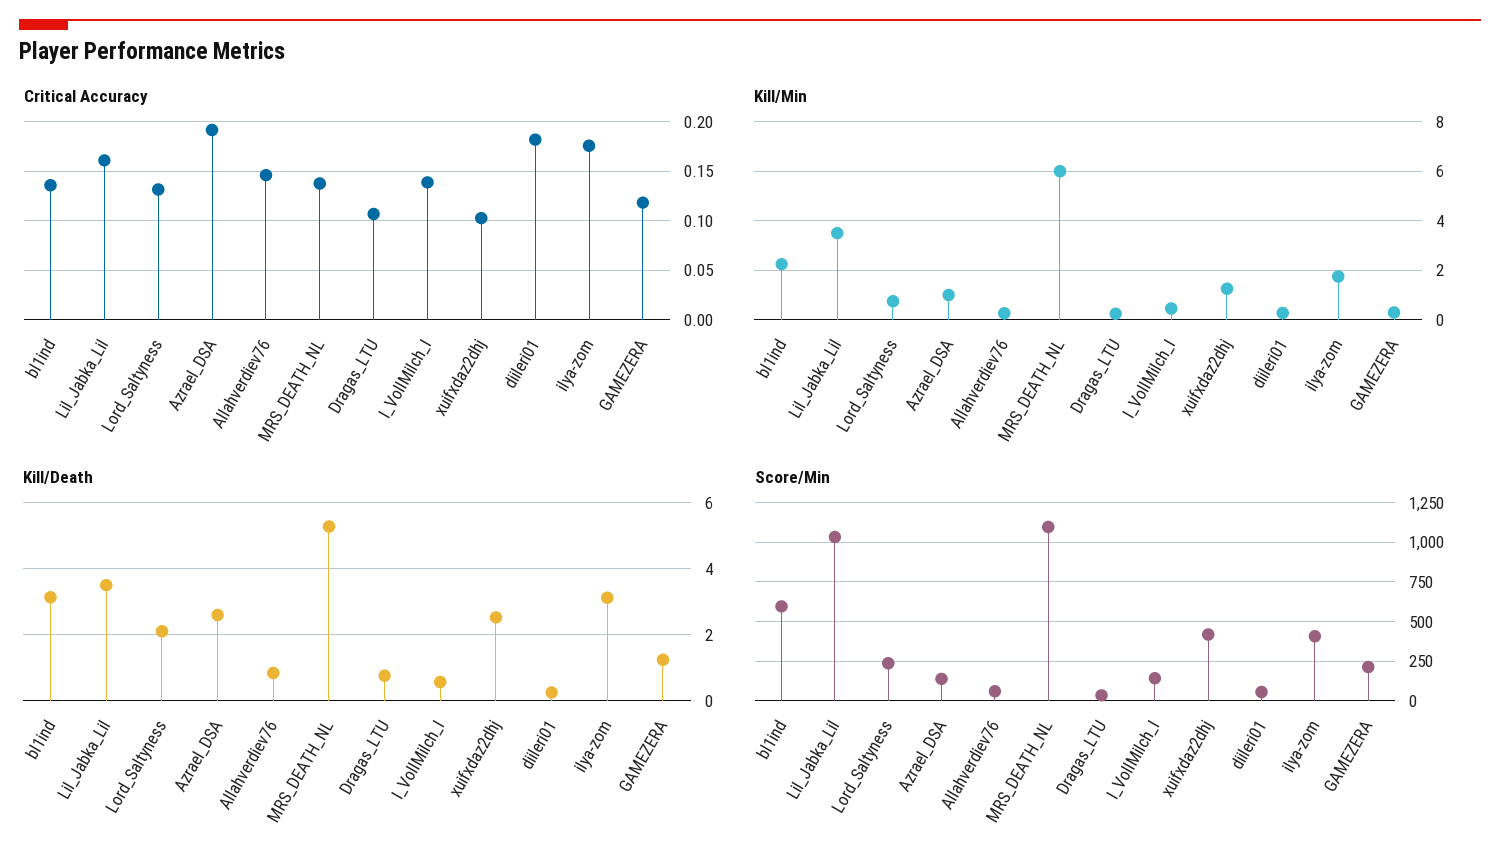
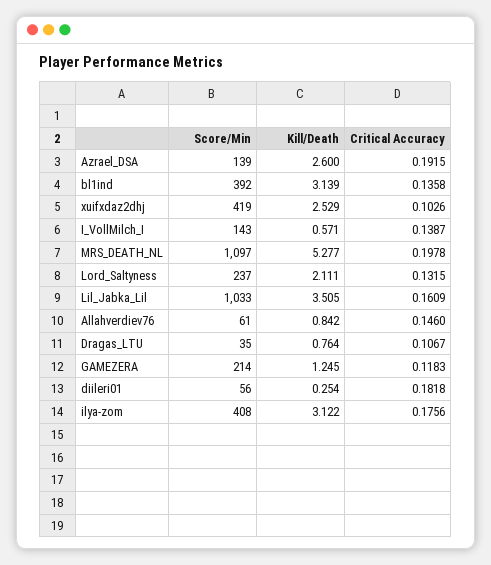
  {
    "Critical Accuracy": {
      "bl1ind": 0.1358,
      "Lil_Jabka_Lil": 0.1609,
      "Lord_Saltyness": 0.1315,
      "Azrael_DSA": 0.1915,
      "Allahverdiev76": 0.146,
-     "MRS_DEATH_NL": 0.14,
+     "MRS_DEATH_NL": 0.1978,
      "Dragas_LTU": 0.1067,
      "I_VollMilch_I": 0.1387,
      "xuifxdaz2dhj": 0.1026,
      "diileri01": 0.1818,
      "ilya-zom": 0.1756,
      "GAMEZERA": 0.1183
    },
-   "Kill/Min": {
-     "bl1ind": 2.25,
-     "Lil_Jabka_Lil": 3.5,
-     "Lord_Saltyness": 0.75,
-     "Azrael_DSA": 1,
-     "Allahverdiev76": 0.25,
-     "MRS_DEATH_NL": 6,
-     "Dragas_LTU": 0.25,
-     "I_VollMilch_I": 0.5,
-     "xuifxdaz2dhj": 1.25,
-     "diileri01": 0.25,
-     "ilya-zom": 1.75,
-     "GAMEZERA": 0.25
-   },
    "Kill/Death": {
      "bl1ind": 3.139,
      "Lil_Jabka_Lil": 3.505,
      "Lord_Saltyness": 2.111,
      "Azrael_DSA": 2.6,
      "Allahverdiev76": 0.842,
      "MRS_DEATH_NL": 5.277,
      "Dragas_LTU": 0.764,
      "I_VollMilch_I": 0.571,
      "xuifxdaz2dhj": 2.529,
      "diileri01": 0.254,
      "ilya-zom": 3.122,
      "GAMEZERA": 1.245
    },
    "Score/Min": {
-     "bl1ind": 600,
+     "bl1ind": 392,
      "Lil_Jabka_Lil": 1033,
      "Lord_Saltyness": 237,
      "Azrael_DSA": 139,
      "Allahverdiev76": 61,
      "MRS_DEATH_NL": 1097,
      "Dragas_LTU": 35,
      "I_VollMilch_I": 143,
      "xuifxdaz2dhj": 419,
      "diileri01": 56,
      "ilya-zom": 408,
      "GAMEZERA": 214
    }
  }

